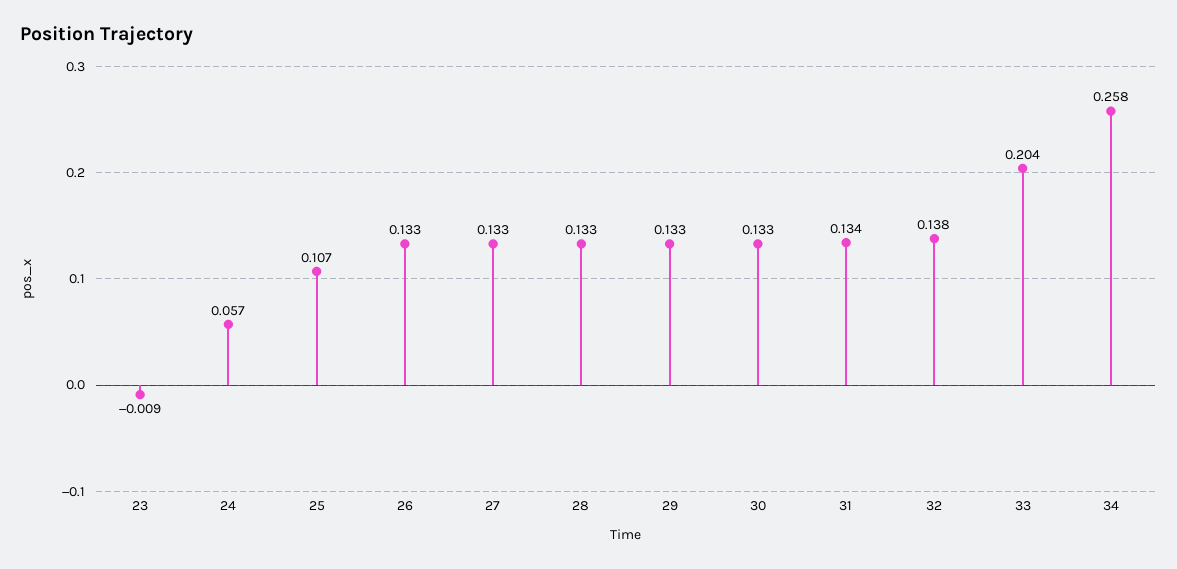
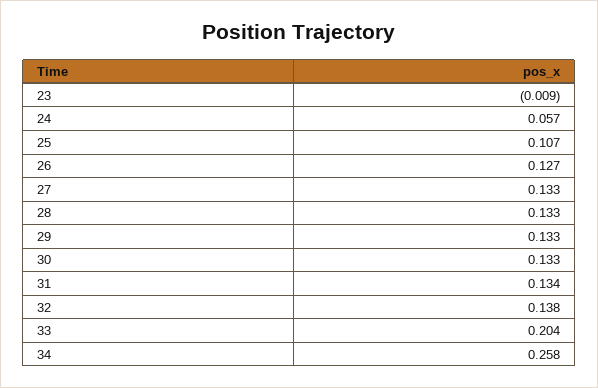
  {
    "23": -0.009,
    "24": 0.057,
    "25": 0.107,
-   "26": 0.133,
+   "26": 0.127,
    "27": 0.133,
    "28": 0.133,
    "29": 0.133,
    "30": 0.133,
    "31": 0.134,
    "32": 0.138,
    "33": 0.204,
    "34": 0.258
  }

